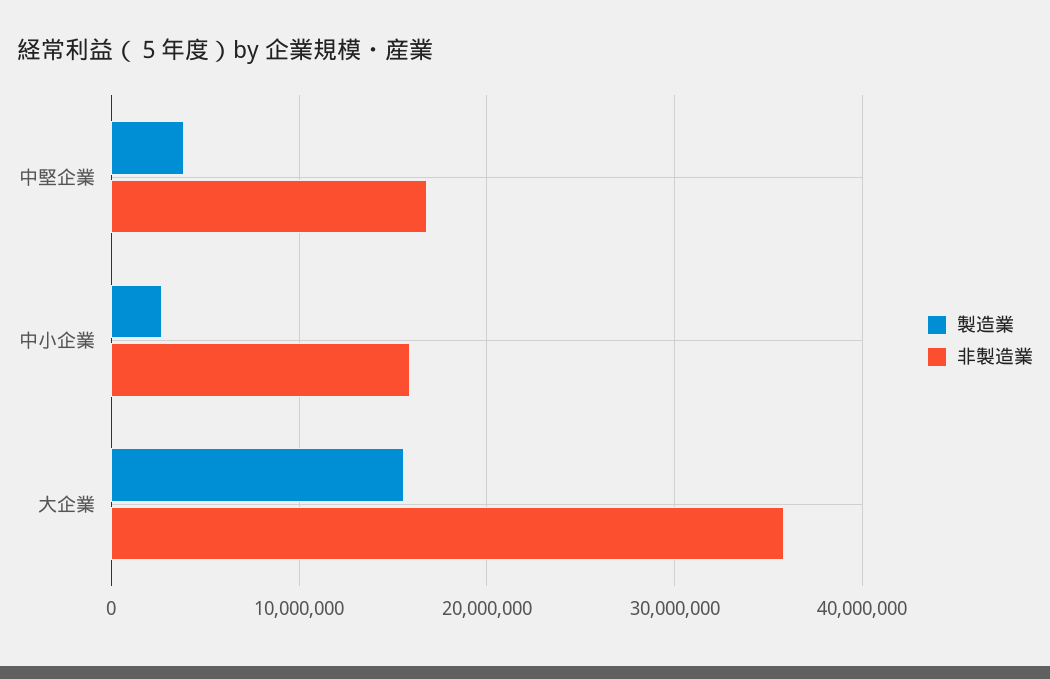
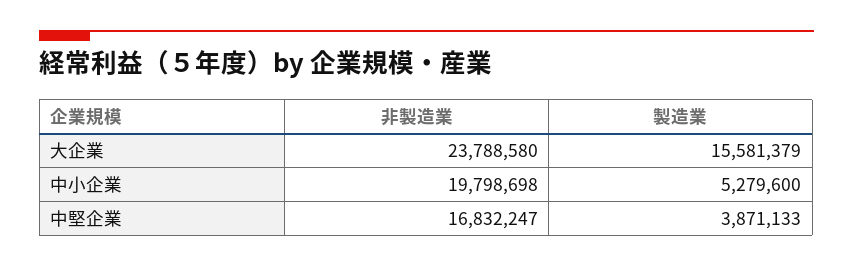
  {
    "製造業": {
      "中堅企業": 3871133,
-     "中小企業": 3000000,
+     "中小企業": 5279600,
      "大企業": 15581379
    },
    "非製造業": {
      "中堅企業": 16832247,
-     "中小企業": 16000000,
+     "中小企業": 19798698,
-     "大企業": 36000000
+     "大企業": 23788580
    }
  }

